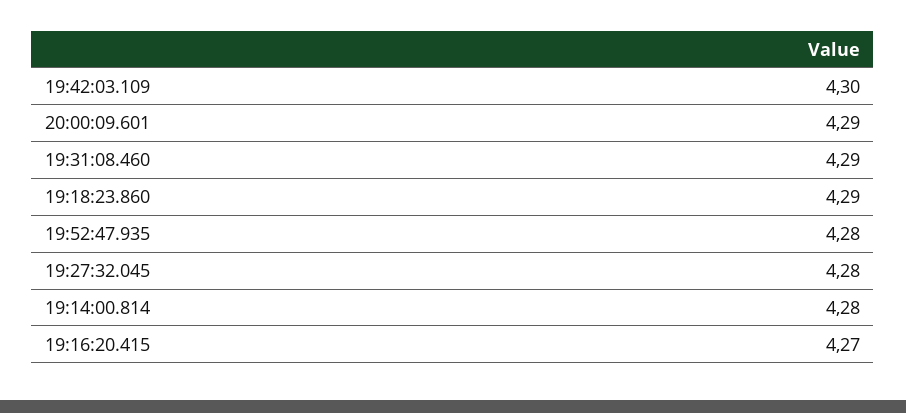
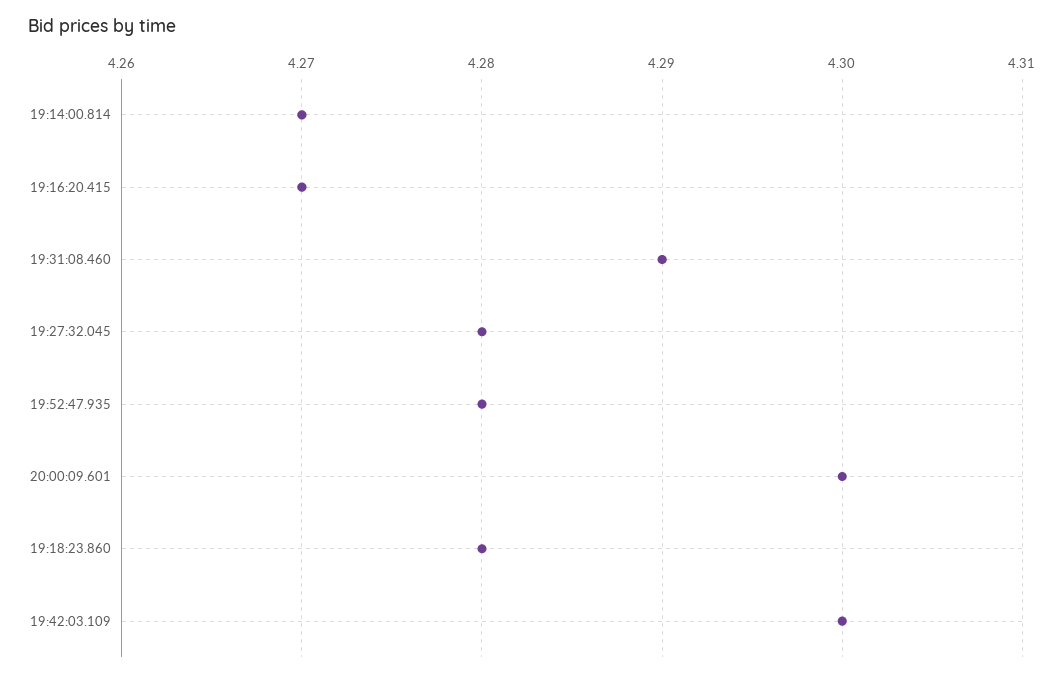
  {
    "19:42:03.109": 4.3,
-   "20:00:09.601": 4.29,
+   "20:00:09.601": 4.3,
    "19:31:08.460": 4.29,
-   "19:18:23.860": 4.29,
+   "19:18:23.860": 4.28,
    "19:52:47.935": 4.28,
    "19:27:32.045": 4.28,
-   "19:14:00.814": 4.28,
+   "19:14:00.814": 4.27,
    "19:16:20.415": 4.27
  }

